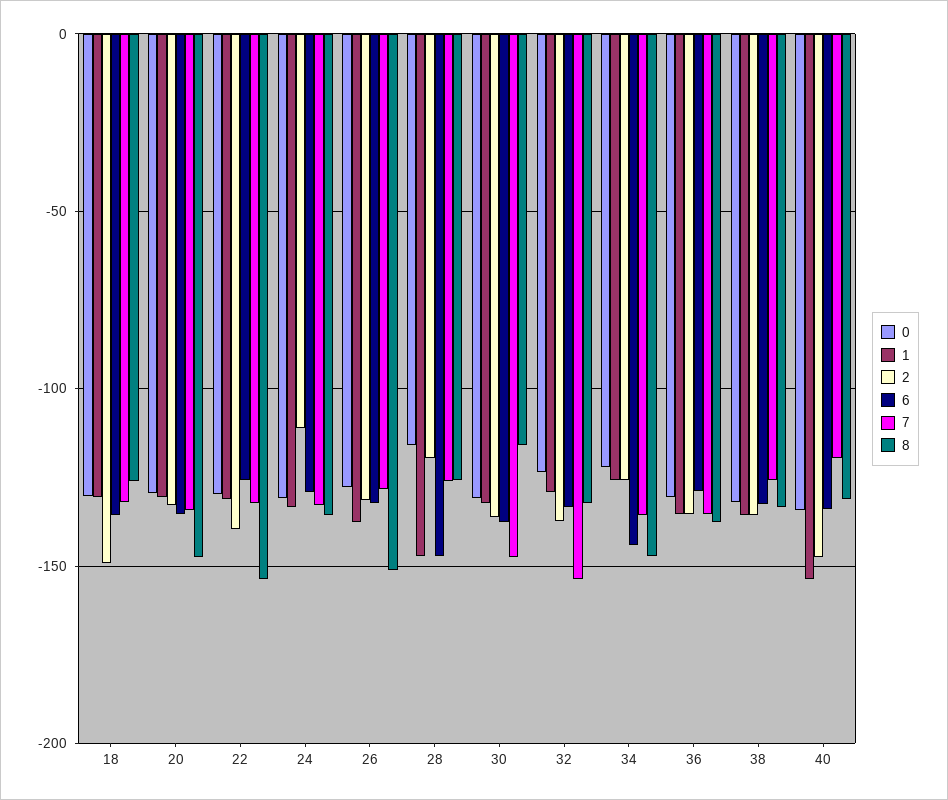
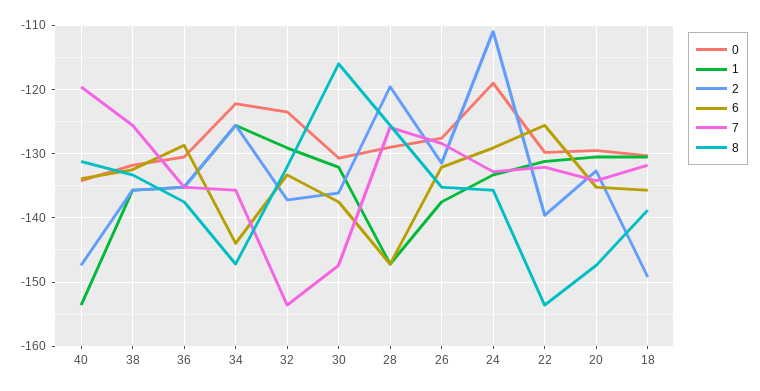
  {
    "0": {
      "18": -130,
      "20": -130,
      "22": -130,
-     "24": -130,
+     "24": -119,
      "26": -128,
-     "28": -115,
+     "28": -129,
      "30": -131,
      "32": -124,
      "34": -122,
      "36": -131,
      "38": -132,
      "40": -134
    },
    "1": {
      "18": -131,
      "20": -131,
      "22": -131,
      "24": -133,
      "26": -138,
      "28": -147,
      "30": -132,
      "32": -129,
      "34": -126,
      "36": -135,
      "38": -136,
      "40": -154
    },
    "2": {
      "18": -149,
      "20": -133,
      "22": -140,
      "24": -111,
      "26": -132,
      "28": -120,
      "30": -136,
      "32": -137,
      "34": -126,
      "36": -135,
      "38": -136,
      "40": -147
    },
    "6": {
      "18": -136,
      "20": -135,
      "22": -126,
      "24": -129,
      "26": -132,
      "28": -147,
      "30": -138,
      "32": -133,
      "34": -144,
      "36": -129,
      "38": -133,
      "40": -134
    },
    "7": {
      "18": -132,
      "20": -134,
      "22": -132,
      "24": -133,
      "26": -128,
      "28": -126,
      "30": -147,
      "32": -154,
      "34": -136,
      "36": -135,
      "38": -126,
      "40": -120
    },
    "8": {
-     "18": -125,
+     "18": -139,
      "20": -147,
      "22": -154,
      "24": -136,
-     "26": -150,
+     "26": -135,
      "28": -126,
      "30": -116,
      "32": -132,
      "34": -147,
      "36": -138,
      "38": -133,
      "40": -131
    }
  }

